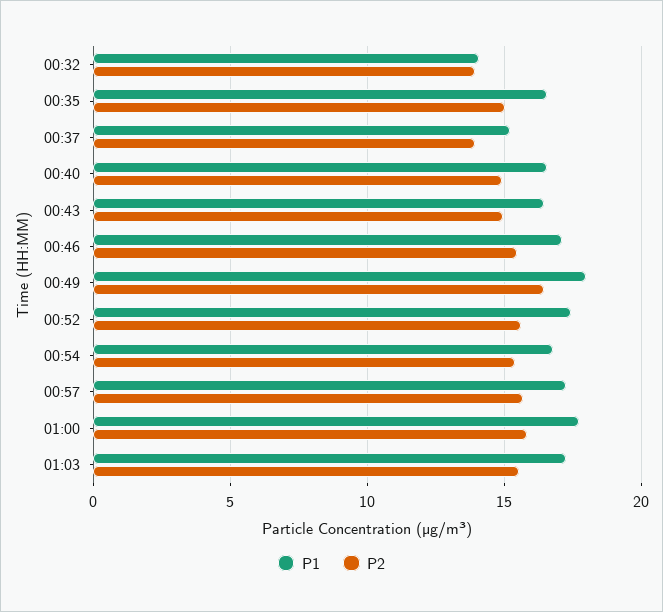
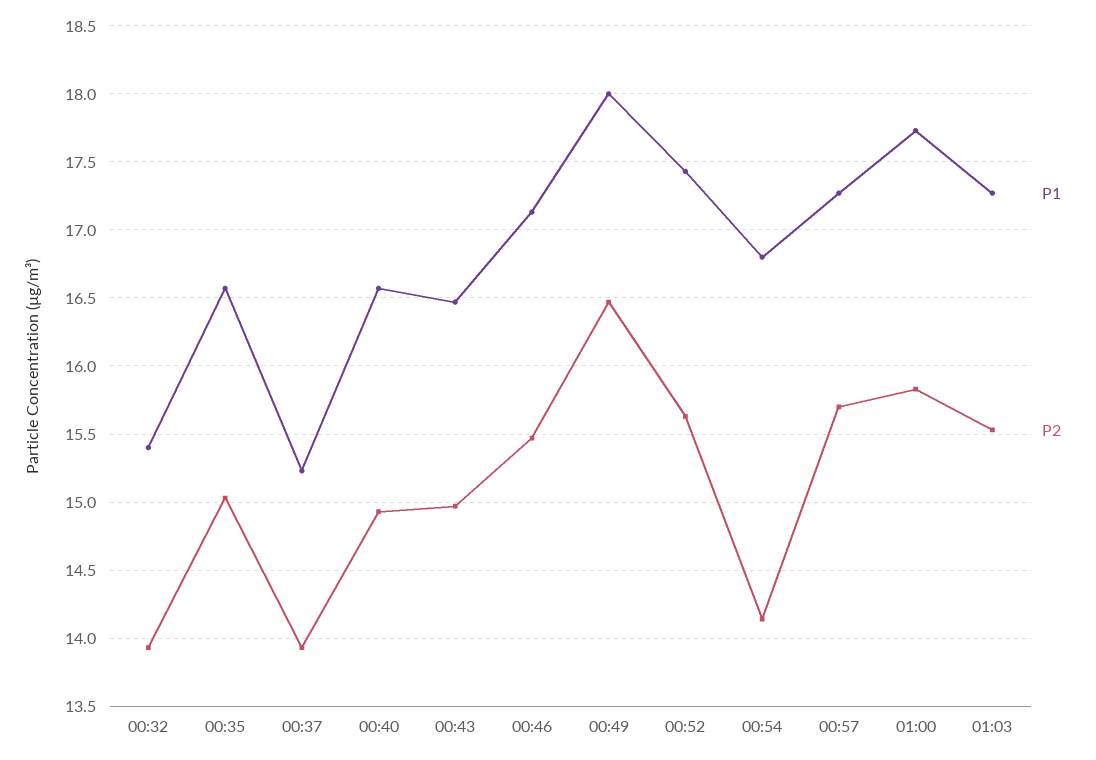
  {
    "P1": {
-     "00:32": 14,
+     "00:32": 15.4,
      "00:35": 16.55,
      "00:37": 15.25,
      "00:40": 16.55,
      "00:43": 16.45,
      "00:46": 17.15,
      "00:49": 18,
      "00:52": 17.45,
      "00:54": 16.8,
      "00:57": 17.25,
      "01:00": 17.75,
      "01:03": 17.25
    },
    "P2": {
      "00:32": 13.95,
      "00:35": 15.05,
      "00:37": 13.95,
      "00:40": 14.95,
      "00:43": 14.95,
      "00:46": 15.45,
      "00:49": 16.45,
      "00:52": 15.65,
-     "00:54": 15.5,
+     "00:54": 14.15,
      "00:57": 15.7,
      "01:00": 15.85,
      "01:03": 15.55
    }
  }

